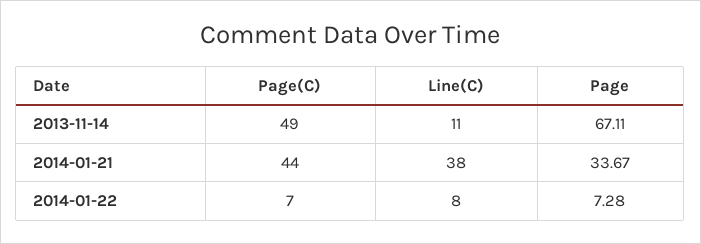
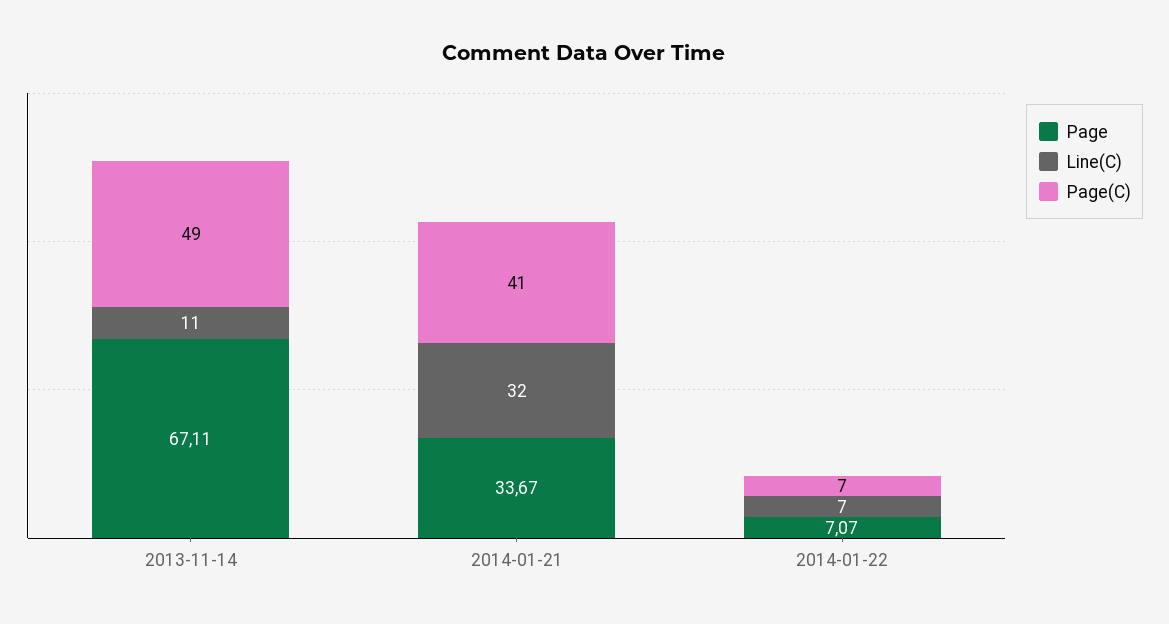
  {
    "Page(C)": {
      "2013-11-14": 49,
-     "2014-01-21": 44,
+     "2014-01-21": 41,
      "2014-01-22": 7
    },
    "Line(C)": {
      "2013-11-14": 11,
-     "2014-01-21": 38,
+     "2014-01-21": 32,
-     "2014-01-22": 8
+     "2014-01-22": 7
    },
    "Page": {
      "2013-11-14": 67.11,
      "2014-01-21": 33.67,
-     "2014-01-22": 7.28
+     "2014-01-22": 7.07
    }
  }

